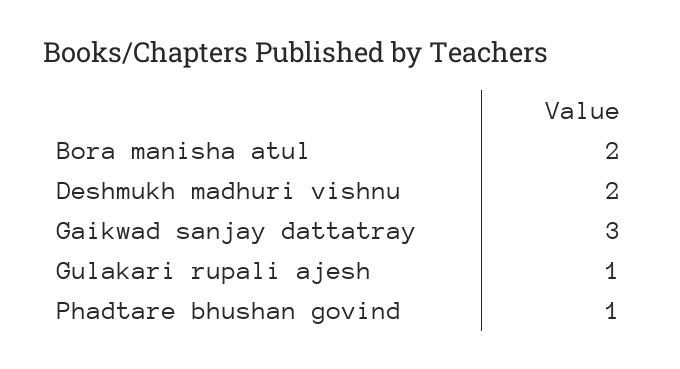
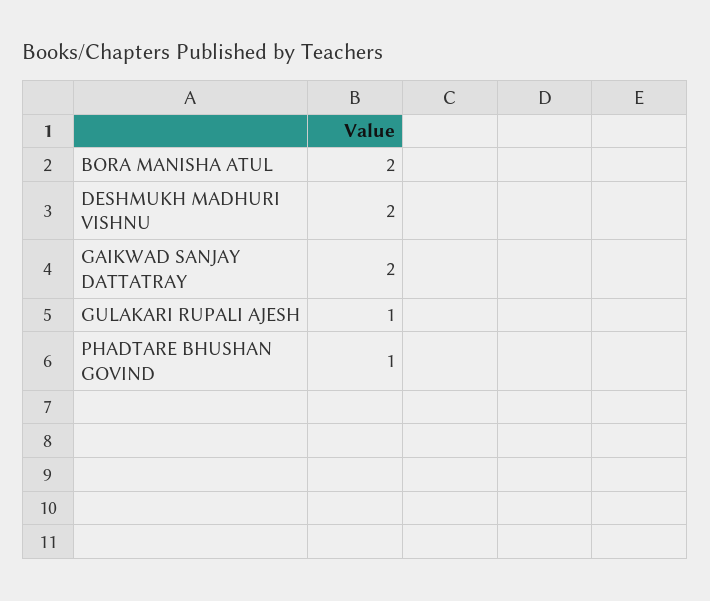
  {
    "Bora manisha atul": 2,
    "Deshmukh madhuri vishnu": 2,
-   "Gaikwad sanjay dattatray": 3,
+   "Gaikwad sanjay dattatray": 2,
    "Gulakari rupali ajesh": 1,
    "Phadtare bhushan govind": 1
  }

